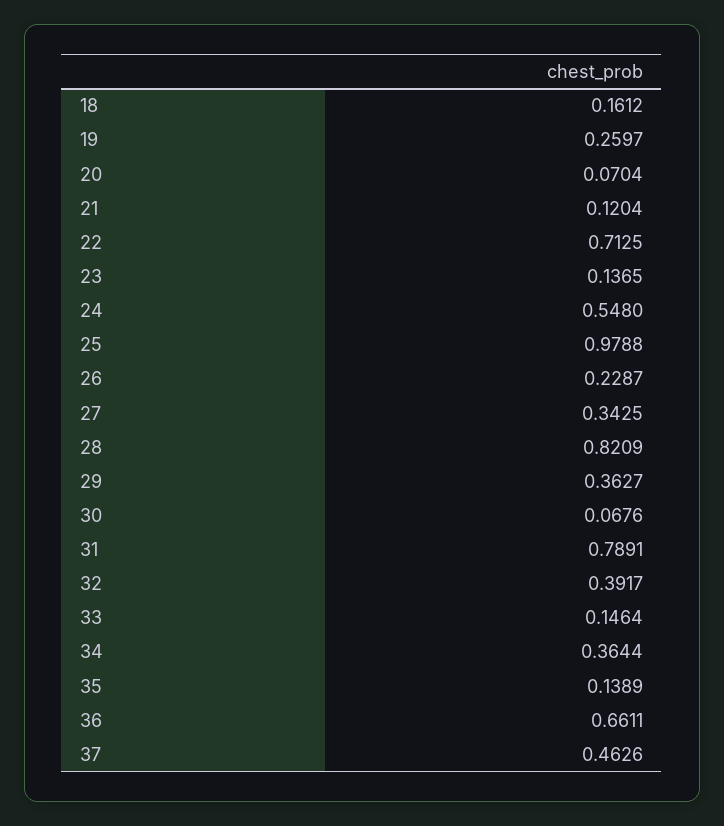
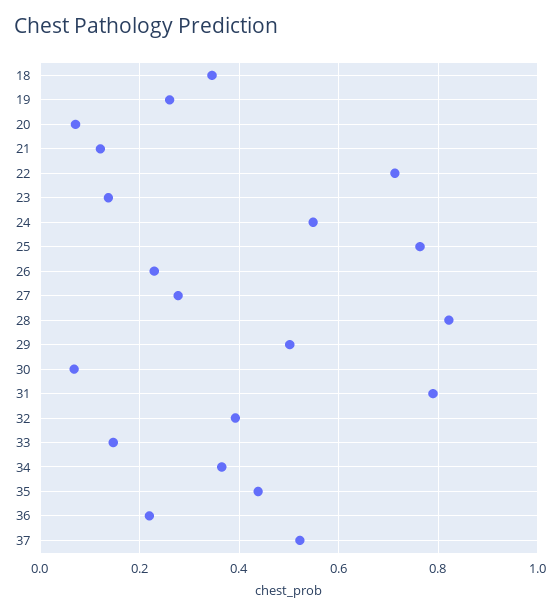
  {
-   "18": 0.1612,
+   "18": 0.34,
    "19": 0.2597,
    "20": 0.0704,
    "21": 0.1204,
    "22": 0.7125,
    "23": 0.1365,
    "24": 0.548,
-   "25": 0.9788,
+   "25": 0.76,
    "26": 0.2287,
-   "27": 0.3425,
+   "27": 0.28,
    "28": 0.8209,
-   "29": 0.3627,
+   "29": 0.5,
    "30": 0.0676,
    "31": 0.7891,
    "32": 0.3917,
    "33": 0.1464,
    "34": 0.3644,
-   "35": 0.1389,
+   "35": 0.44,
-   "36": 0.6611,
+   "36": 0.22,
-   "37": 0.4626
+   "37": 0.52
  }

